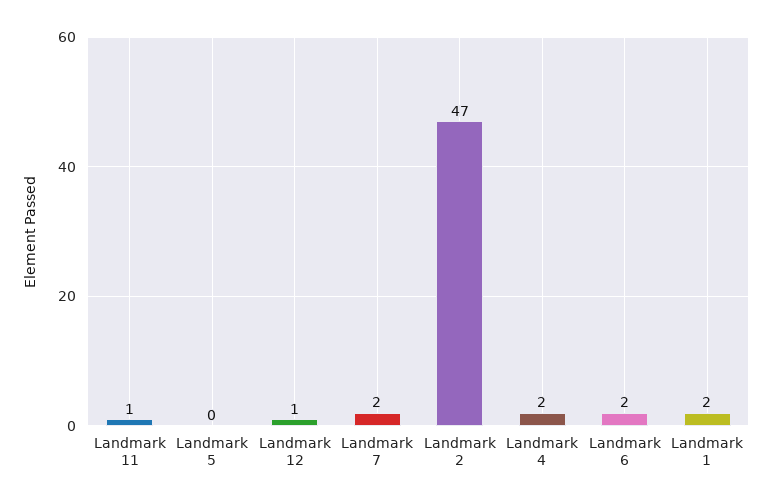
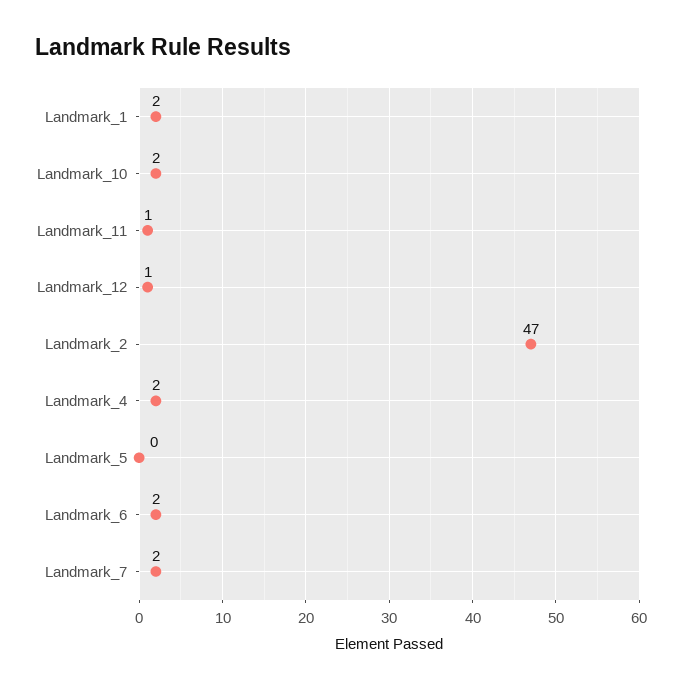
  {
    "Landmark 11": 1,
    "Landmark 5": 0,
    "Landmark 12": 1,
    "Landmark 7": 2,
    "Landmark 2": 47,
    "Landmark 4": 2,
    "Landmark 6": 2,
-   "Landmark 1": 2
+   "Landmark 1": 2,
+   "Landmark_10": 2
  }

